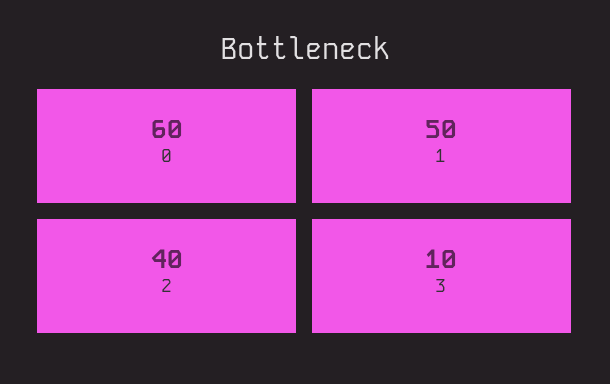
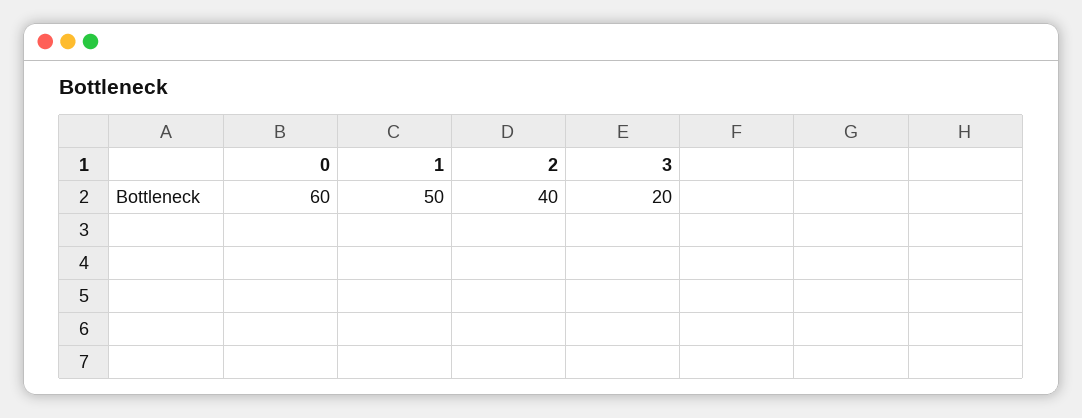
  {
    "0": 60,
    "1": 50,
    "2": 40,
-   "3": 10
+   "3": 20
  }

